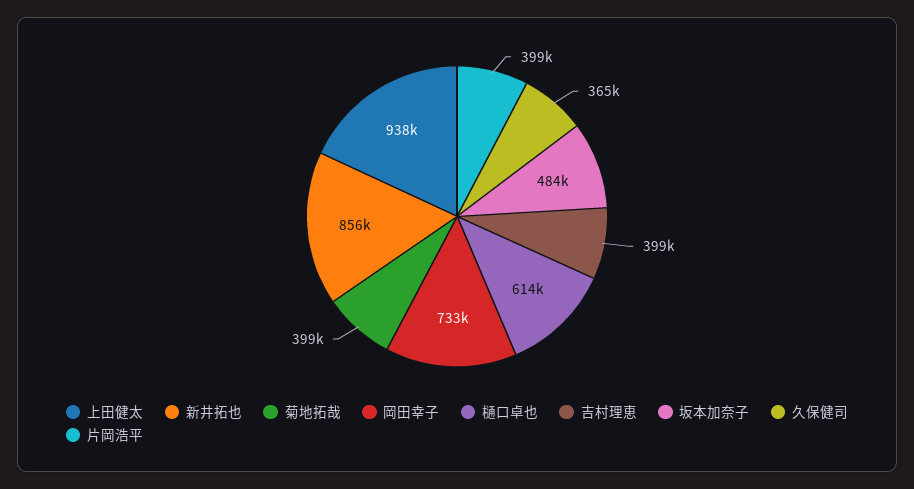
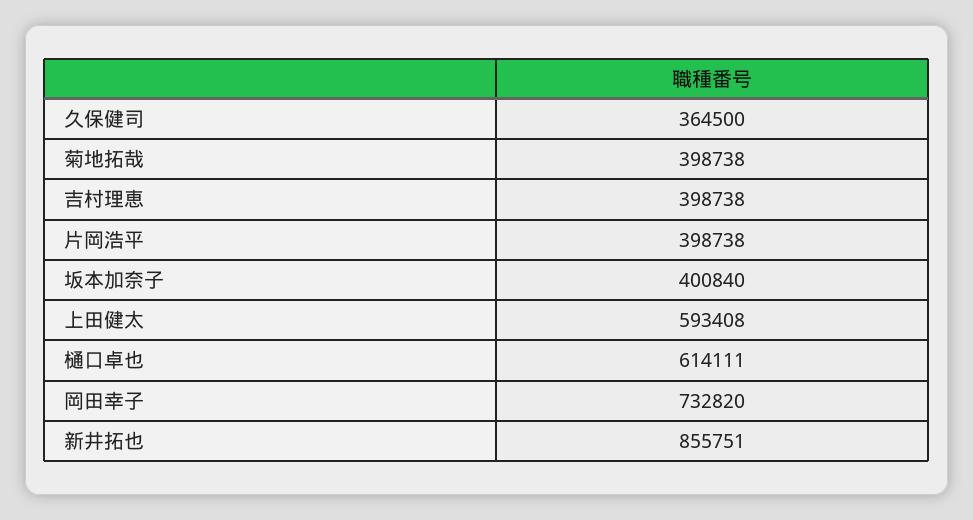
  {
-   "上田健太": 938000,
+   "上田健太": 593408,
    "新井拓也": 855751,
    "菊地拓哉": 398738,
    "岡田幸子": 732820,
    "樋口卓也": 614111,
    "吉村理恵": 398738,
-   "坂本加奈子": 484000,
+   "坂本加奈子": 400840,
    "久保健司": 364500,
    "片岡浩平": 398738
  }

